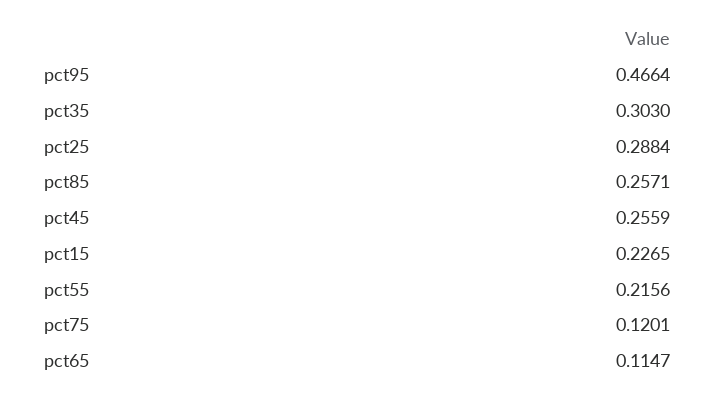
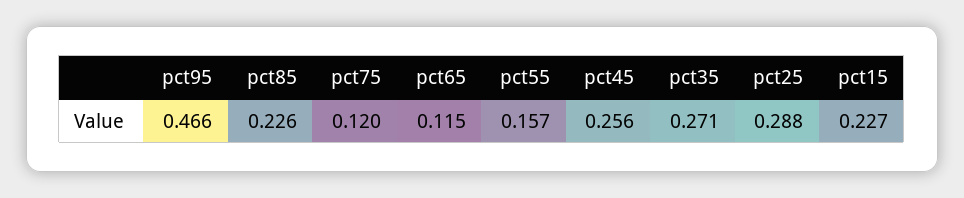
  {
    "pct95": 0.4664,
-   "pct35": 0.303,
+   "pct35": 0.271,
    "pct25": 0.2884,
-   "pct85": 0.2571,
+   "pct85": 0.226,
    "pct45": 0.2559,
    "pct15": 0.2265,
-   "pct55": 0.2156,
+   "pct55": 0.157,
    "pct75": 0.1201,
    "pct65": 0.1147
  }

